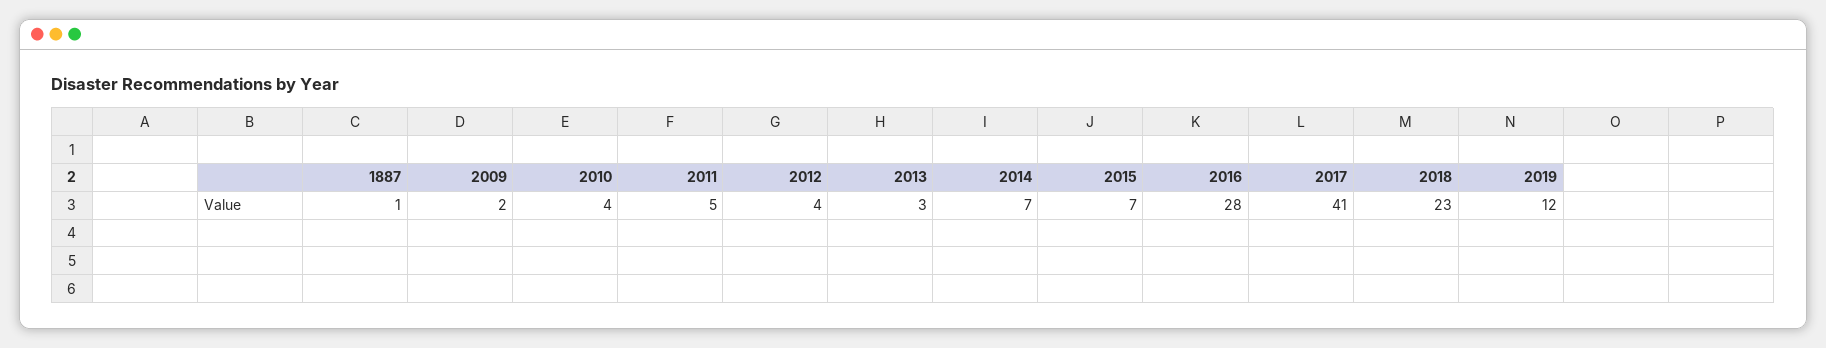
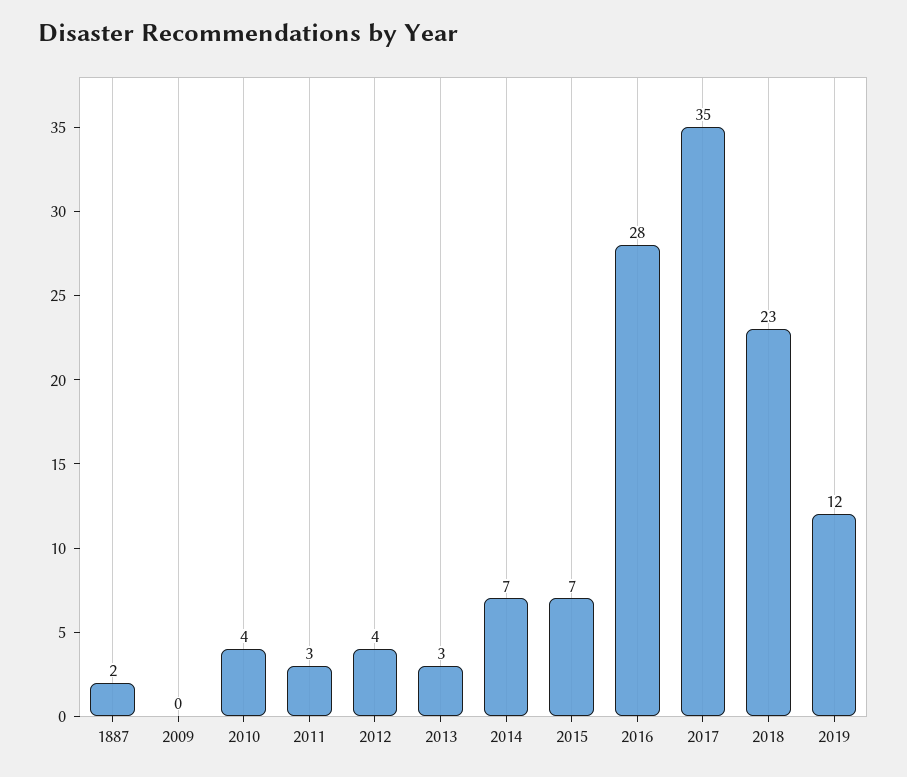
  {
-   "1887": 1,
+   "1887": 2,
-   "2009": 2,
+   "2009": 0,
    "2010": 4,
-   "2011": 5,
+   "2011": 3,
    "2012": 4,
    "2013": 3,
    "2014": 7,
    "2015": 7,
    "2016": 28,
-   "2017": 41,
+   "2017": 35,
    "2018": 23,
    "2019": 12
  }

